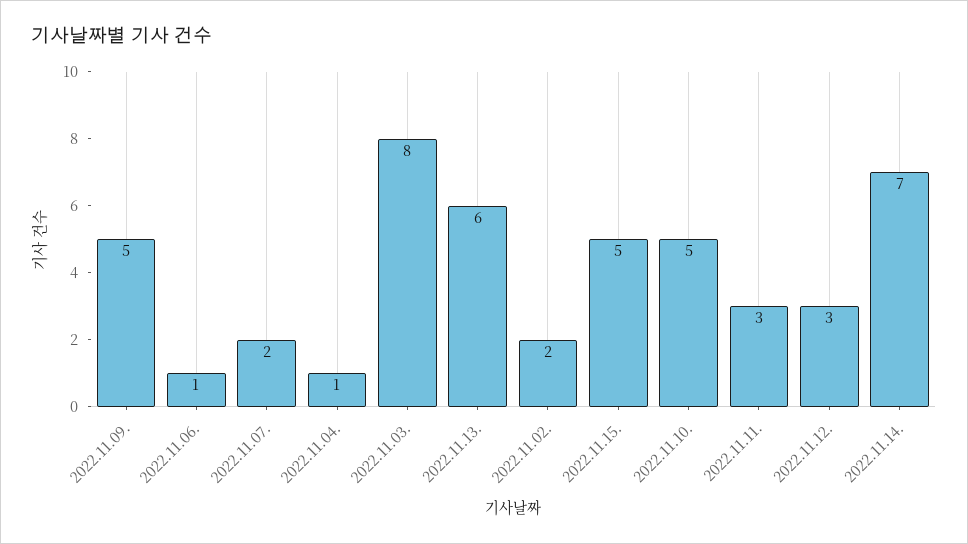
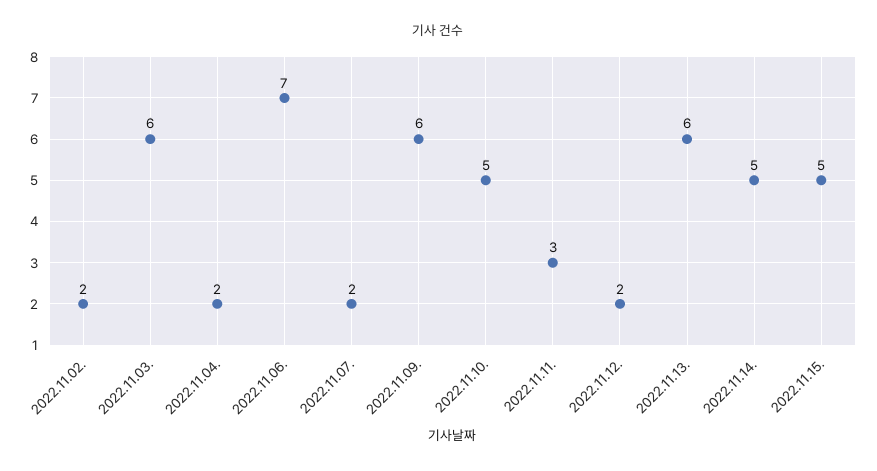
  {
-   "2022.11.09.": 5,
+   "2022.11.09.": 6,
-   "2022.11.06.": 1,
+   "2022.11.06.": 7,
    "2022.11.07.": 2,
-   "2022.11.04.": 1,
+   "2022.11.04.": 2,
-   "2022.11.03.": 8,
+   "2022.11.03.": 6,
    "2022.11.13.": 6,
    "2022.11.02.": 2,
    "2022.11.15.": 5,
    "2022.11.10.": 5,
    "2022.11.11.": 3,
-   "2022.11.12.": 3,
+   "2022.11.12.": 2,
-   "2022.11.14.": 7
+   "2022.11.14.": 5
  }

